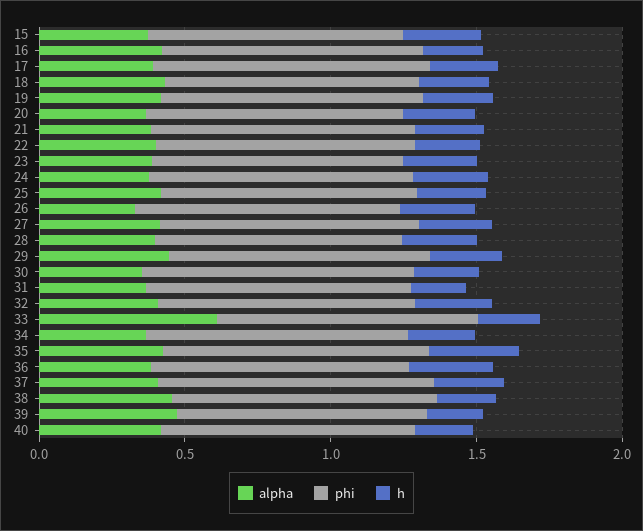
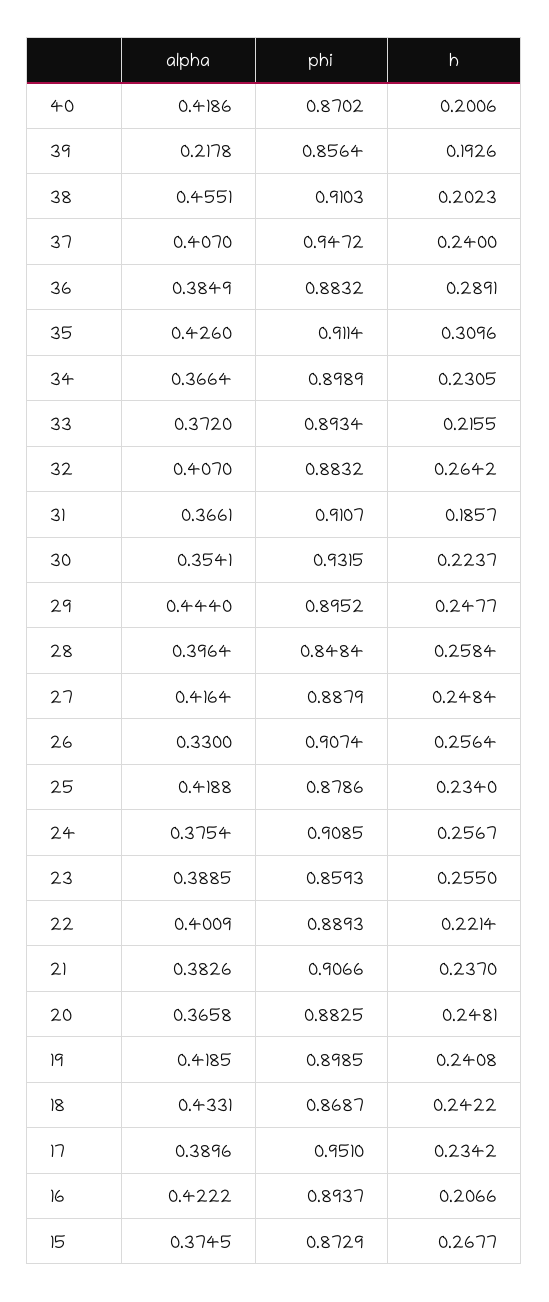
  {
    "alpha": {
      "15": 0.3745,
      "16": 0.4222,
      "17": 0.3896,
      "18": 0.4331,
      "19": 0.4185,
      "20": 0.3658,
      "21": 0.3826,
      "22": 0.4009,
      "23": 0.3885,
      "24": 0.3754,
      "25": 0.4188,
      "26": 0.33,
      "27": 0.4164,
      "28": 0.3964,
      "29": 0.444,
      "30": 0.3541,
      "31": 0.3661,
      "32": 0.407,
-     "33": 0.6,
+     "33": 0.372,
      "34": 0.3664,
      "35": 0.426,
      "36": 0.3849,
      "37": 0.407,
      "38": 0.4551,
-     "39": 0.5,
+     "39": 0.2178,
      "40": 0.4186
    },
    "phi": {
      "15": 0.8729,
      "16": 0.8937,
      "17": 0.951,
      "18": 0.8687,
      "19": 0.8985,
      "20": 0.8825,
      "21": 0.9066,
      "22": 0.8893,
      "23": 0.8593,
      "24": 0.9085,
      "25": 0.8786,
      "26": 0.9074,
      "27": 0.8879,
      "28": 0.8484,
      "29": 0.8952,
      "30": 0.9315,
      "31": 0.9107,
      "32": 0.8832,
      "33": 0.8934,
      "34": 0.8989,
      "35": 0.9114,
      "36": 0.8832,
      "37": 0.9472,
      "38": 0.9103,
      "39": 0.8564,
      "40": 0.8702
    },
    "h": {
      "15": 0.2677,
      "16": 0.2066,
      "17": 0.2342,
      "18": 0.2422,
      "19": 0.2408,
      "20": 0.2481,
      "21": 0.237,
      "22": 0.2214,
      "23": 0.255,
      "24": 0.2567,
      "25": 0.234,
      "26": 0.2564,
      "27": 0.2484,
      "28": 0.2584,
      "29": 0.2477,
      "30": 0.2237,
      "31": 0.1857,
      "32": 0.2642,
      "33": 0.2155,
      "34": 0.2305,
      "35": 0.3096,
      "36": 0.2891,
      "37": 0.24,
      "38": 0.2023,
      "39": 0.1926,
      "40": 0.2006
    }
  }

